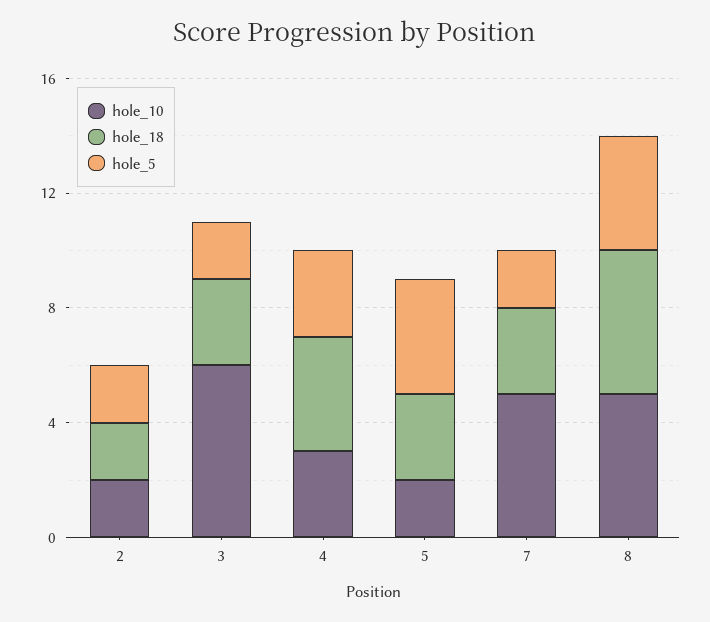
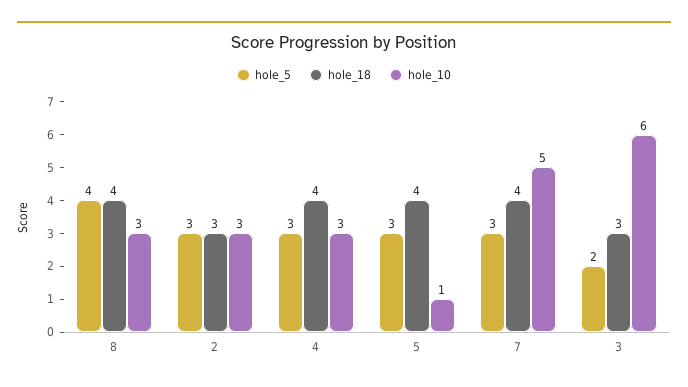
  {
    "hole_10": {
-     "2": 2,
+     "2": 3,
      "3": 6,
      "4": 3,
-     "5": 2,
+     "5": 1,
      "7": 5,
-     "8": 5
+     "8": 3
    },
    "hole_18": {
-     "2": 2,
+     "2": 3,
      "3": 3,
      "4": 4,
-     "5": 3,
+     "5": 4,
-     "7": 3,
+     "7": 4,
-     "8": 5
+     "8": 4
    },
    "hole_5": {
-     "2": 2,
+     "2": 3,
      "3": 2,
      "4": 3,
-     "5": 4,
+     "5": 3,
-     "7": 2,
+     "7": 3,
      "8": 4
    }
  }

